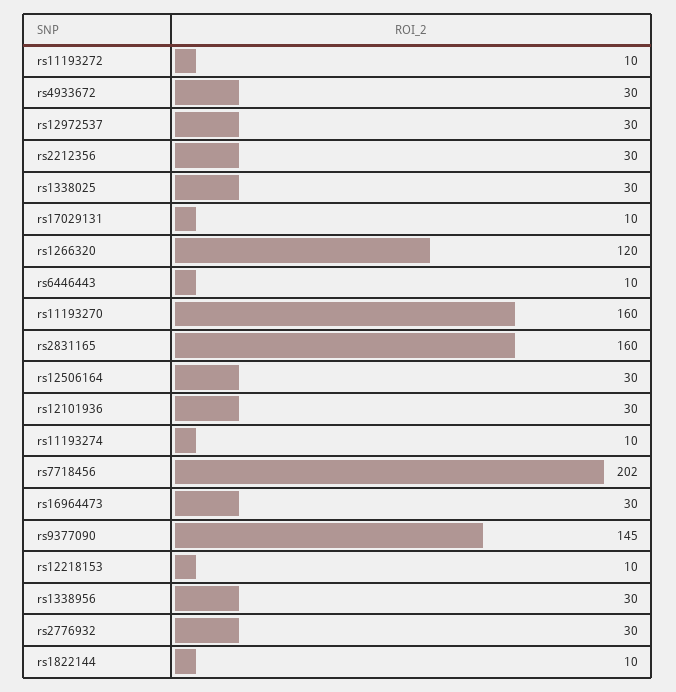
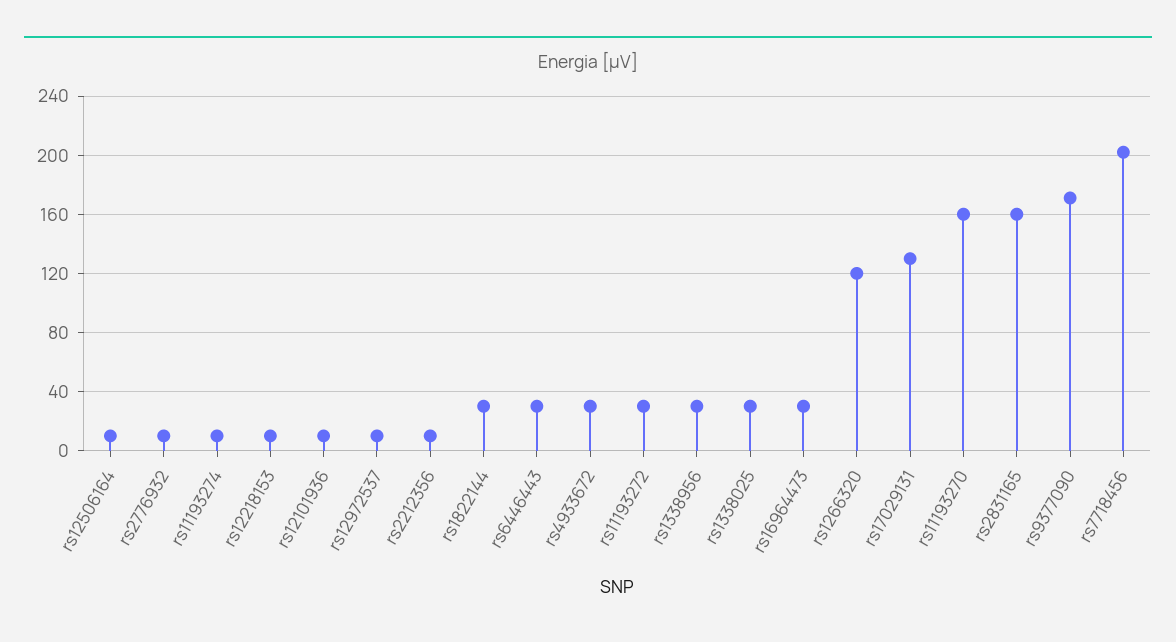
  {
-   "rs11193272": 10,
+   "rs11193272": 30,
    "rs4933672": 30,
-   "rs12972537": 30,
+   "rs12972537": 10,
-   "rs2212356": 30,
+   "rs2212356": 10,
    "rs1338025": 30,
-   "rs17029131": 10,
+   "rs17029131": 130,
    "rs1266320": 120,
-   "rs6446443": 10,
+   "rs6446443": 30,
    "rs11193270": 160,
    "rs2831165": 160,
-   "rs12506164": 30,
+   "rs12506164": 10,
-   "rs12101936": 30,
+   "rs12101936": 10,
    "rs11193274": 10,
    "rs7718456": 202,
    "rs16964473": 30,
-   "rs9377090": 145,
+   "rs9377090": 170,
    "rs12218153": 10,
    "rs1338956": 30,
-   "rs2776932": 30,
+   "rs2776932": 10,
-   "rs1822144": 10
+   "rs1822144": 30
  }

